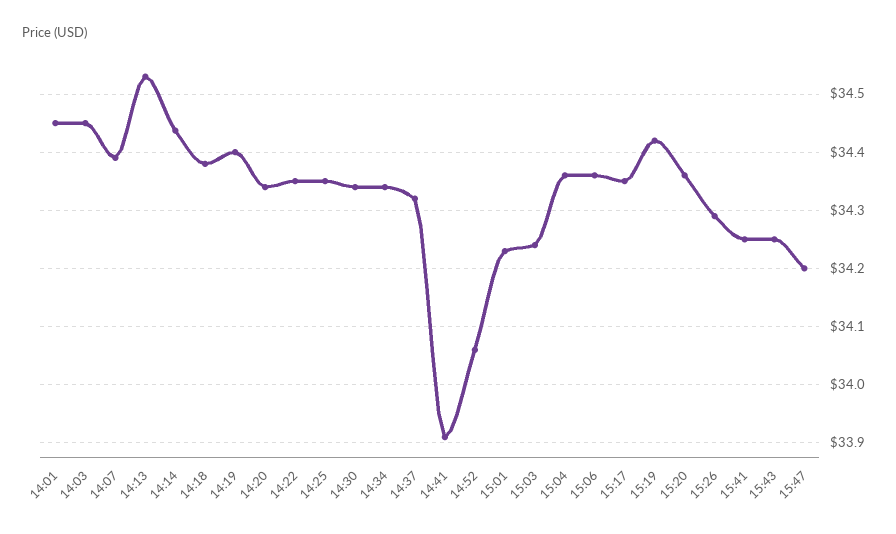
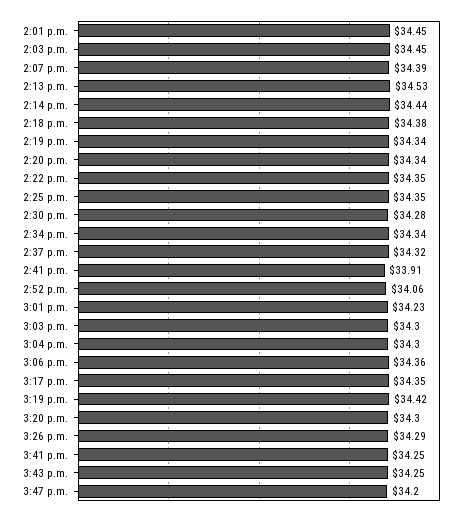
  {
    "14:01": 34.45,
    "14:03": 34.45,
    "14:07": 34.39,
    "14:13": 34.53,
    "14:14": 34.44,
    "14:18": 34.38,
-   "14:19": 34.4,
+   "14:19": 34.34,
    "14:20": 34.34,
    "14:22": 34.35,
    "14:25": 34.35,
-   "14:30": 34.34,
+   "14:30": 34.28,
    "14:34": 34.34,
    "14:37": 34.32,
    "14:41": 33.91,
    "14:52": 34.06,
    "15:01": 34.23,
-   "15:03": 34.24,
+   "15:03": 34.3,
-   "15:04": 34.36,
+   "15:04": 34.3,
    "15:06": 34.36,
    "15:17": 34.35,
    "15:19": 34.42,
-   "15:20": 34.36,
+   "15:20": 34.3,
    "15:26": 34.29,
    "15:41": 34.25,
    "15:43": 34.25,
    "15:47": 34.2
  }

